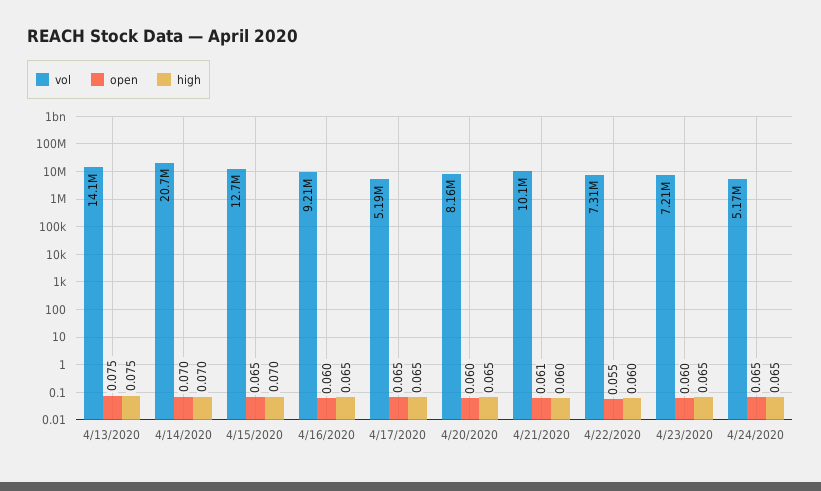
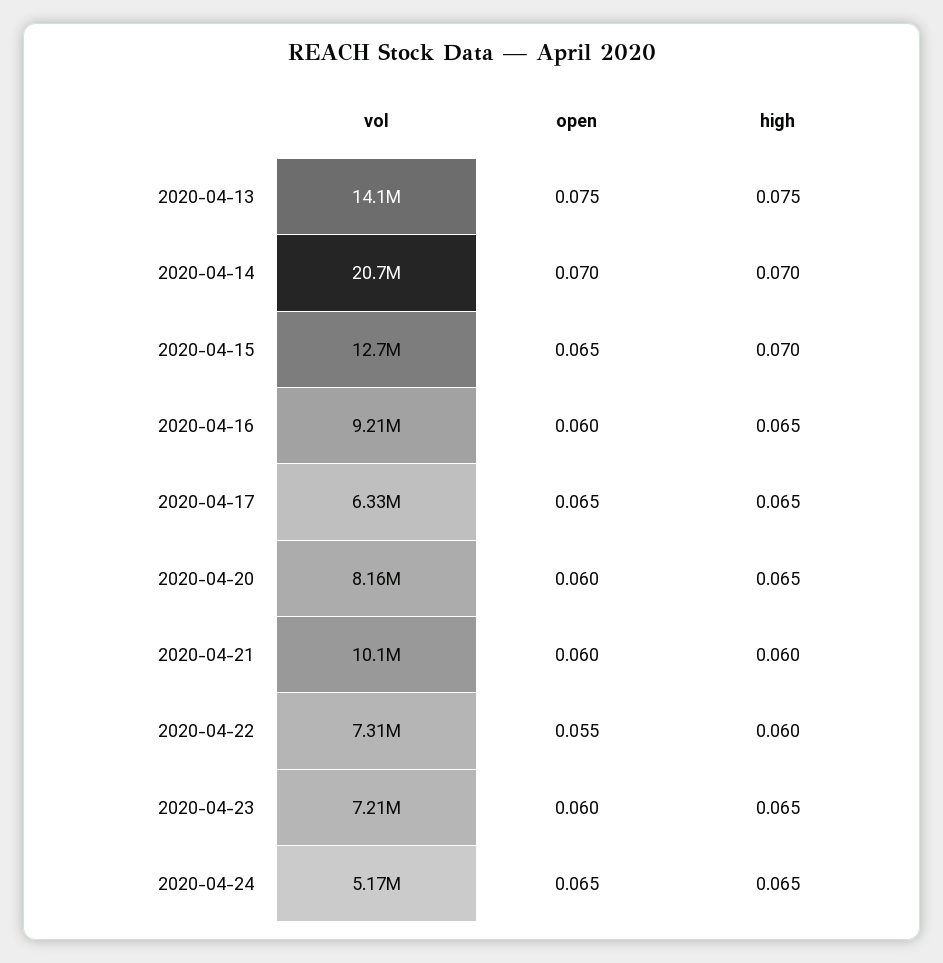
  {
    "vol": {
      "4/13/2020": 14100000,
      "4/14/2020": 20700000,
      "4/15/2020": 12700000,
      "4/16/2020": 9210000,
-     "4/17/2020": 5190000,
+     "4/17/2020": 6330000,
      "4/20/2020": 8160000,
      "4/21/2020": 10100000,
      "4/22/2020": 7310000,
      "4/23/2020": 7210000,
      "4/24/2020": 5170000
    },
    "open": {
      "4/13/2020": 0.075,
      "4/14/2020": 0.07,
      "4/15/2020": 0.065,
      "4/16/2020": 0.06,
      "4/17/2020": 0.065,
      "4/20/2020": 0.06,
-     "4/21/2020": 0.061,
+     "4/21/2020": 0.06,
      "4/22/2020": 0.055,
      "4/23/2020": 0.06,
      "4/24/2020": 0.065
    },
    "high": {
      "4/13/2020": 0.075,
      "4/14/2020": 0.07,
      "4/15/2020": 0.07,
      "4/16/2020": 0.065,
      "4/17/2020": 0.065,
      "4/20/2020": 0.065,
      "4/21/2020": 0.06,
      "4/22/2020": 0.06,
      "4/23/2020": 0.065,
      "4/24/2020": 0.065
    }
  }

